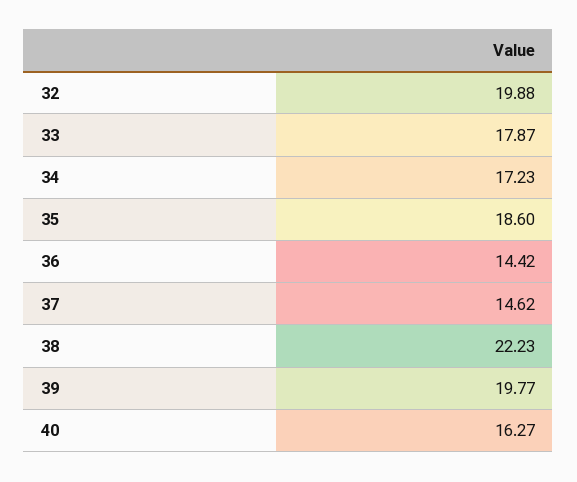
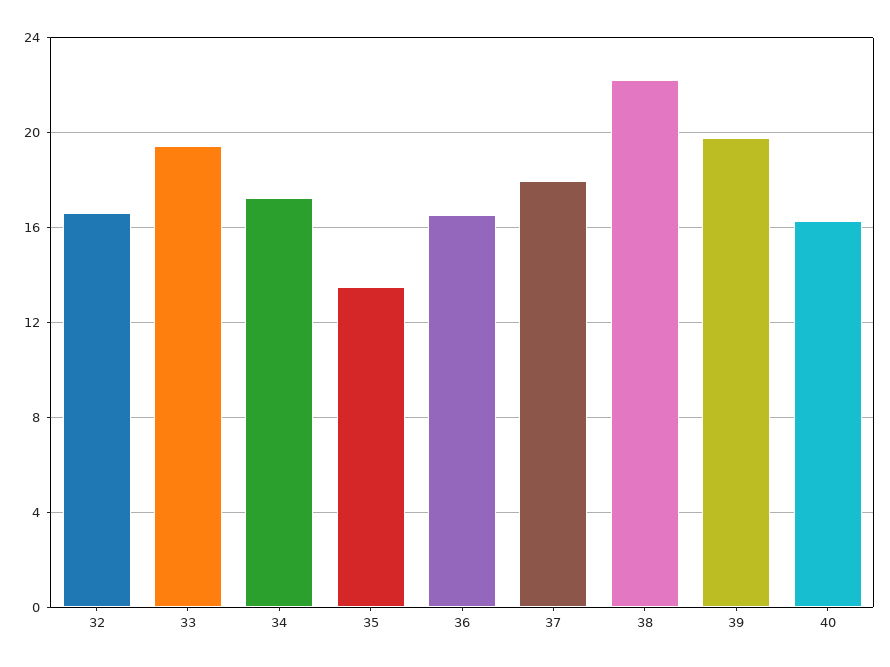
  {
-   "32": 19.88,
+   "32": 16.5,
-   "33": 17.87,
+   "33": 19.5,
    "34": 17.23,
-   "35": 18.6,
+   "35": 13.5,
-   "36": 14.42,
+   "36": 16.5,
-   "37": 14.62,
+   "37": 18,
    "38": 22.23,
    "39": 19.77,
    "40": 16.27
  }

